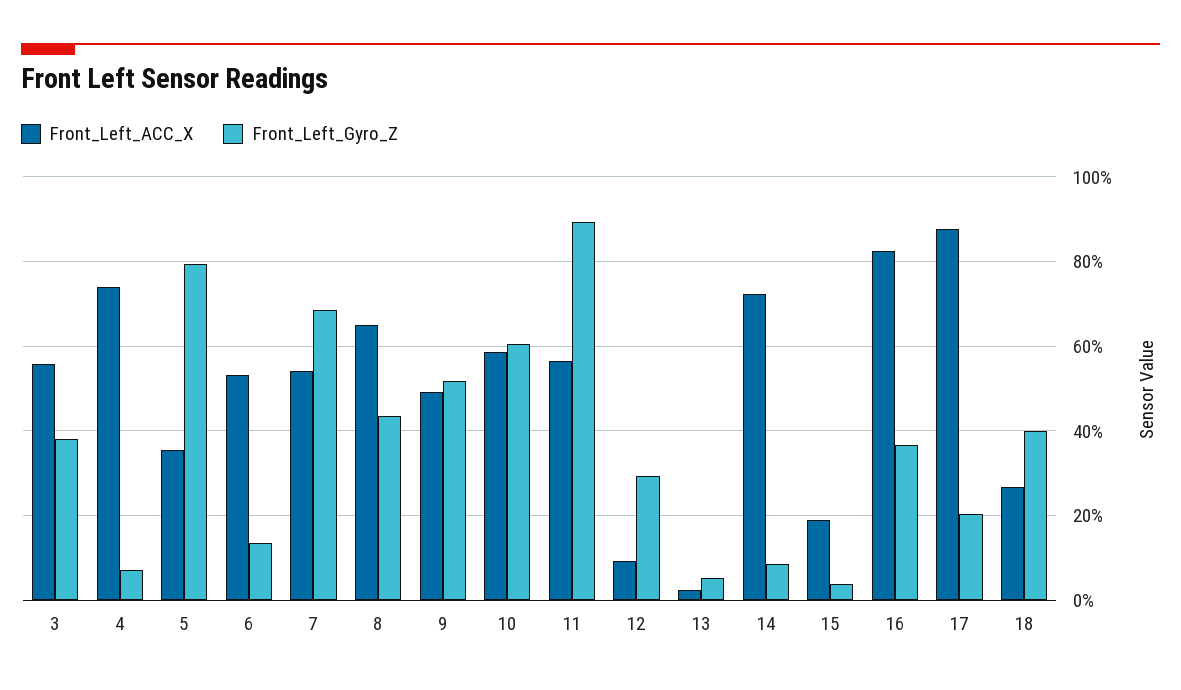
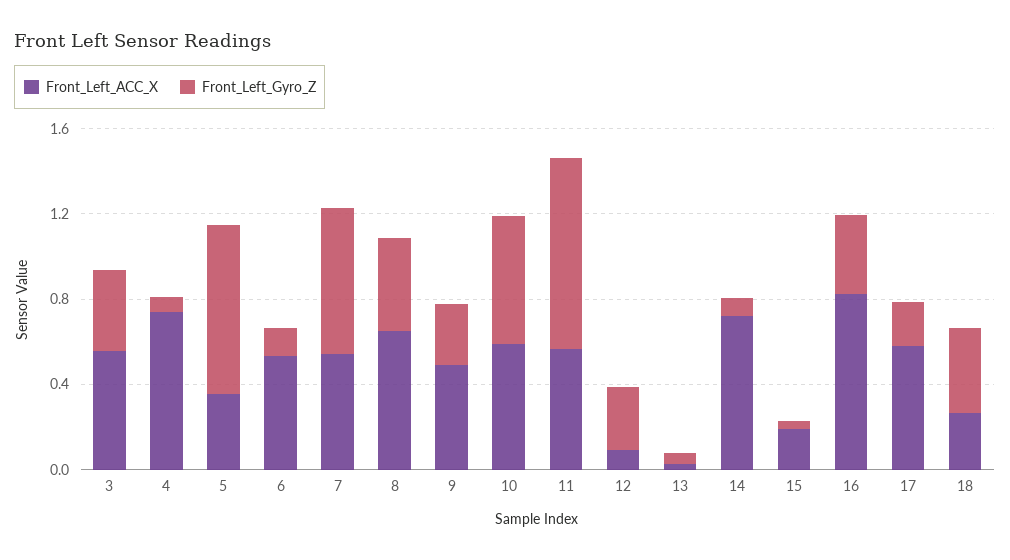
  {
    "Front_Left_ACC_X": {
      "3": 0.56,
      "4": 0.74,
      "5": 0.36,
      "6": 0.54,
      "7": 0.54,
      "8": 0.66,
      "9": 0.5,
      "10": 0.58,
      "11": 0.56,
      "12": 0.1,
      "13": 0.02,
      "14": 0.72,
      "15": 0.18,
      "16": 0.82,
-     "17": 0.88,
+     "17": 0.6,
      "18": 0.26
    },
    "Front_Left_Gyro_Z": {
      "3": 0.38,
      "4": 0.08,
      "5": 0.8,
      "6": 0.14,
      "7": 0.68,
      "8": 0.44,
-     "9": 0.52,
+     "9": 0.3,
      "10": 0.6,
      "11": 0.9,
      "12": 0.3,
      "13": 0.06,
      "14": 0.08,
      "15": 0.04,
      "16": 0.36,
      "17": 0.2,
      "18": 0.4
    }
  }

